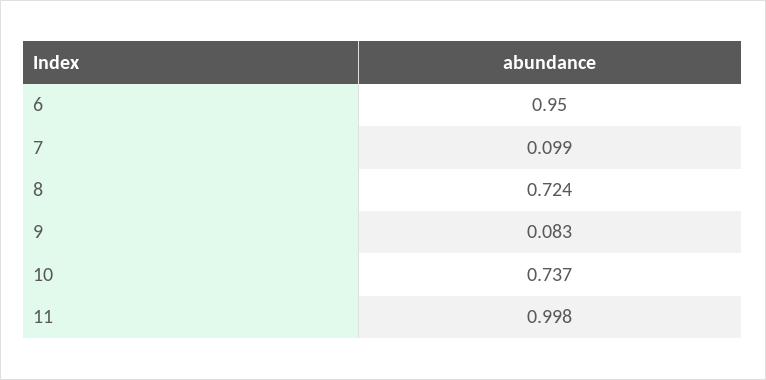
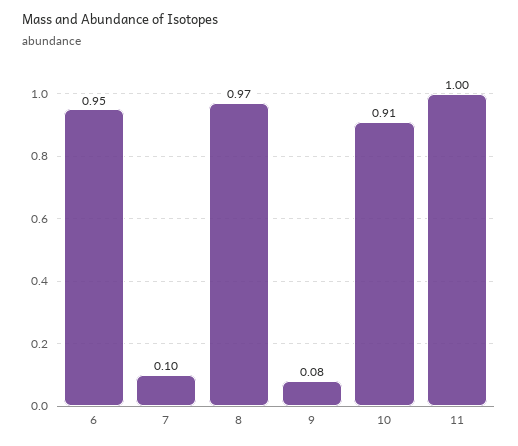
  {
    "6": 0.95,
    "7": 0.099,
-   "8": 0.724,
+   "8": 0.97,
    "9": 0.083,
-   "10": 0.737,
+   "10": 0.91,
    "11": 0.998
  }

